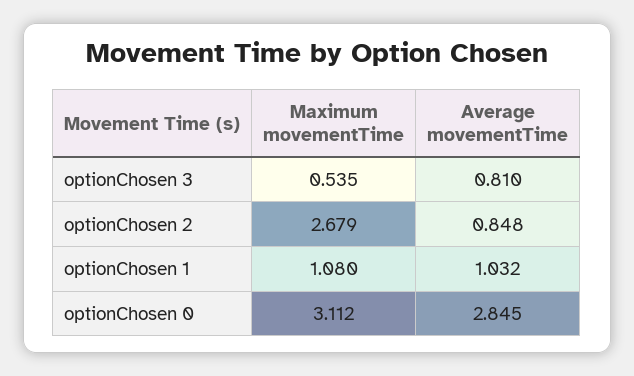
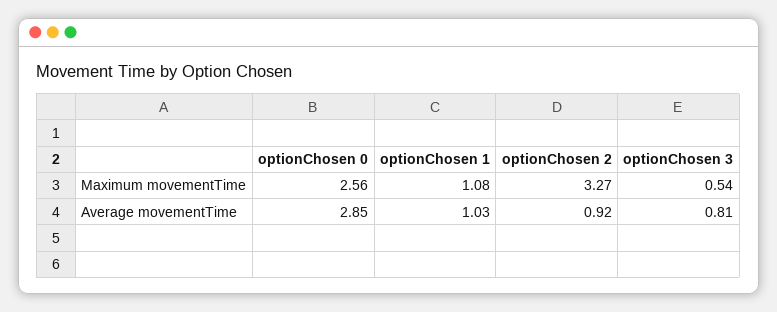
  {
    "Maximum movementTime": {
      "optionChosen 3": 0.535,
-     "optionChosen 2": 2.679,
+     "optionChosen 2": 3.27,
      "optionChosen 1": 1.08,
-     "optionChosen 0": 3.112
+     "optionChosen 0": 2.56
    },
    "Average movementTime": {
      "optionChosen 3": 0.81,
-     "optionChosen 2": 0.848,
+     "optionChosen 2": 0.92,
      "optionChosen 1": 1.032,
      "optionChosen 0": 2.845
    }
  }

